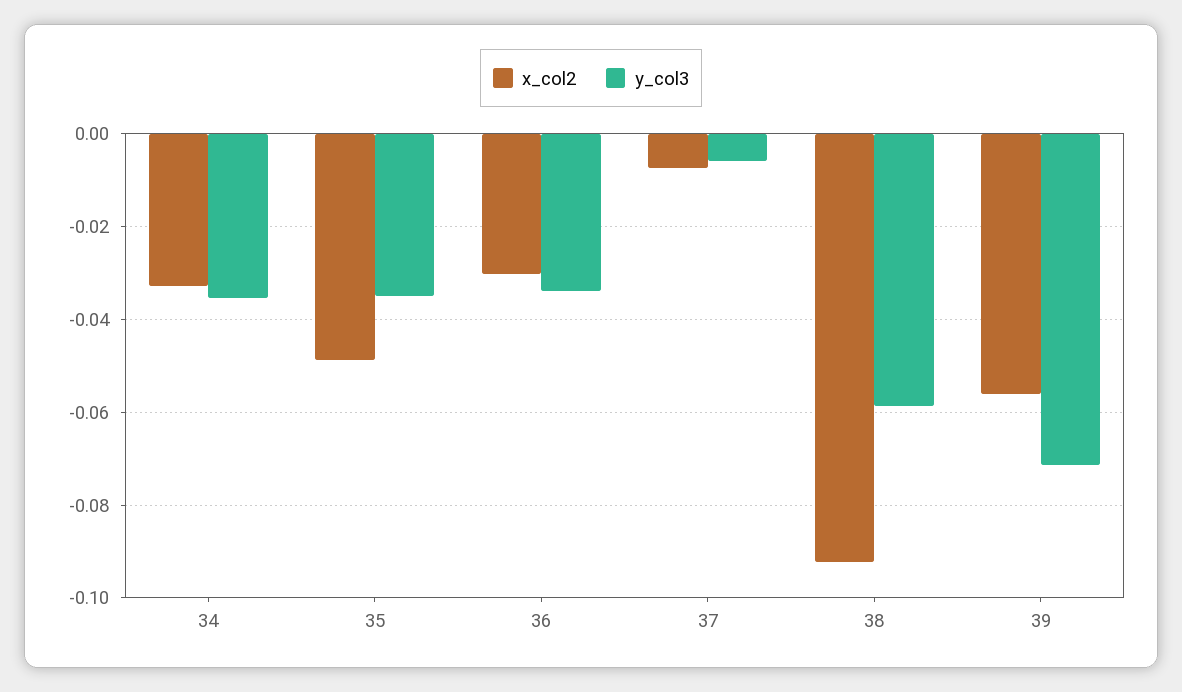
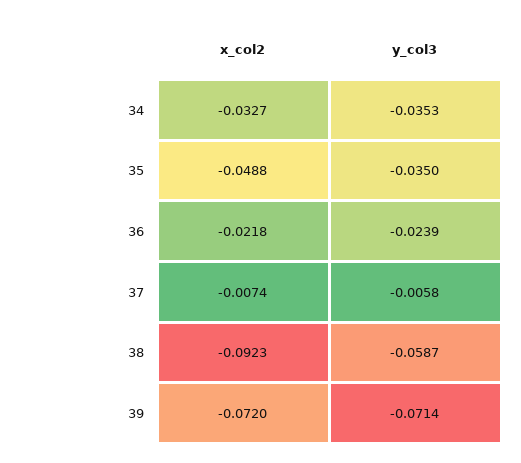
  {
    "x_col2": {
      "34": -0.0327,
      "35": -0.0488,
-     "36": -0.03,
+     "36": -0.0218,
      "37": -0.0074,
      "38": -0.0923,
-     "39": -0.056
+     "39": -0.072
    },
    "y_col3": {
      "34": -0.0353,
      "35": -0.035,
-     "36": -0.034,
+     "36": -0.0239,
      "37": -0.0058,
      "38": -0.0587,
      "39": -0.0714
    }
  }

